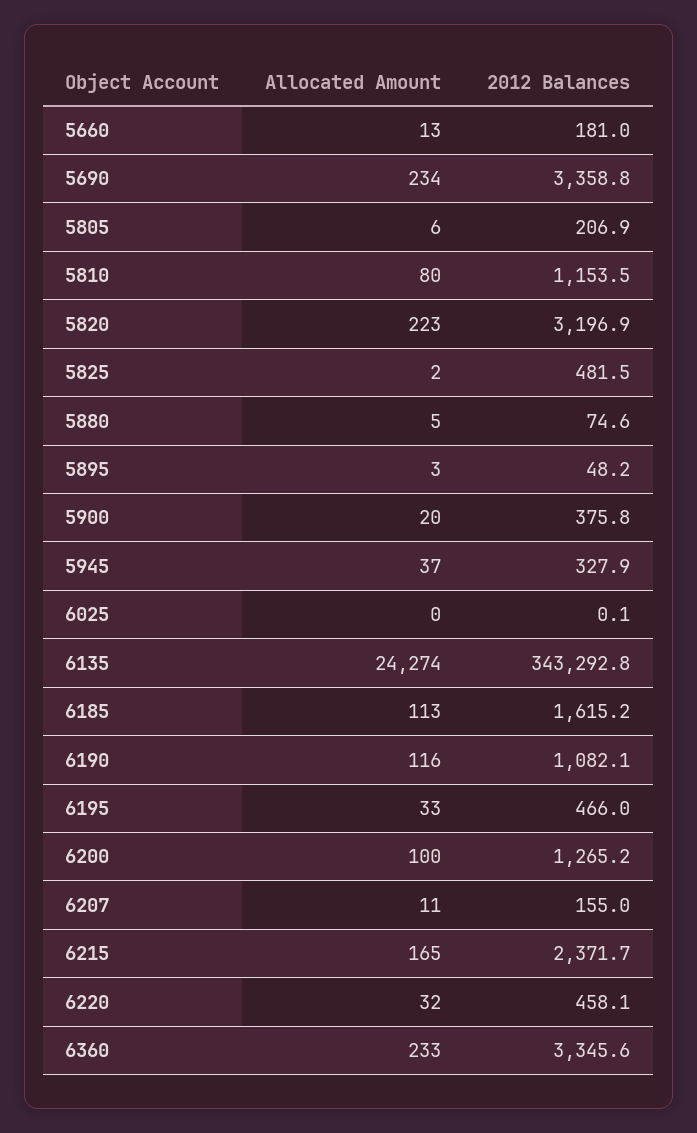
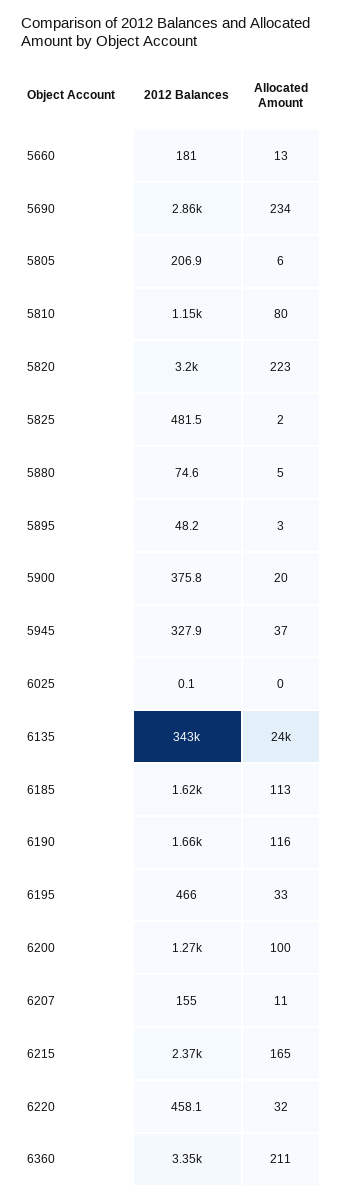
  {
    "Allocated Amount": {
      "5660": 13,
      "5690": 234,
      "5805": 6,
      "5810": 80,
      "5820": 223,
      "5825": 2,
      "5880": 5,
      "5895": 3,
      "5900": 20,
      "5945": 37,
      "6025": 0,
-     "6135": 24274,
+     "6135": 24000,
      "6185": 113,
      "6190": 116,
      "6195": 33,
      "6200": 100,
      "6207": 11,
      "6215": 165,
      "6220": 32,
-     "6360": 233
+     "6360": 211
    },
    "2012 Balances": {
      "5660": 181,
-     "5690": 3358.8,
+     "5690": 2860,
      "5805": 206.9,
      "5810": 1153.5,
      "5820": 3196.9,
      "5825": 481.5,
      "5880": 74.6,
      "5895": 48.2,
      "5900": 375.8,
      "5945": 327.9,
      "6025": 0.1,
      "6135": 343292.8,
      "6185": 1615.2,
-     "6190": 1082.1,
+     "6190": 1660,
      "6195": 466,
      "6200": 1265.2,
      "6207": 155,
      "6215": 2371.7,
      "6220": 458.1,
      "6360": 3345.6
    }
  }

